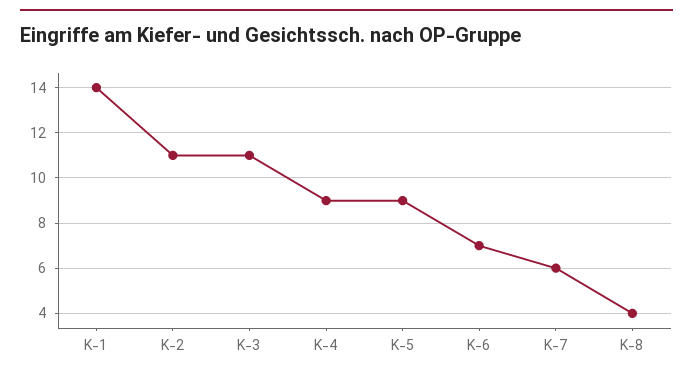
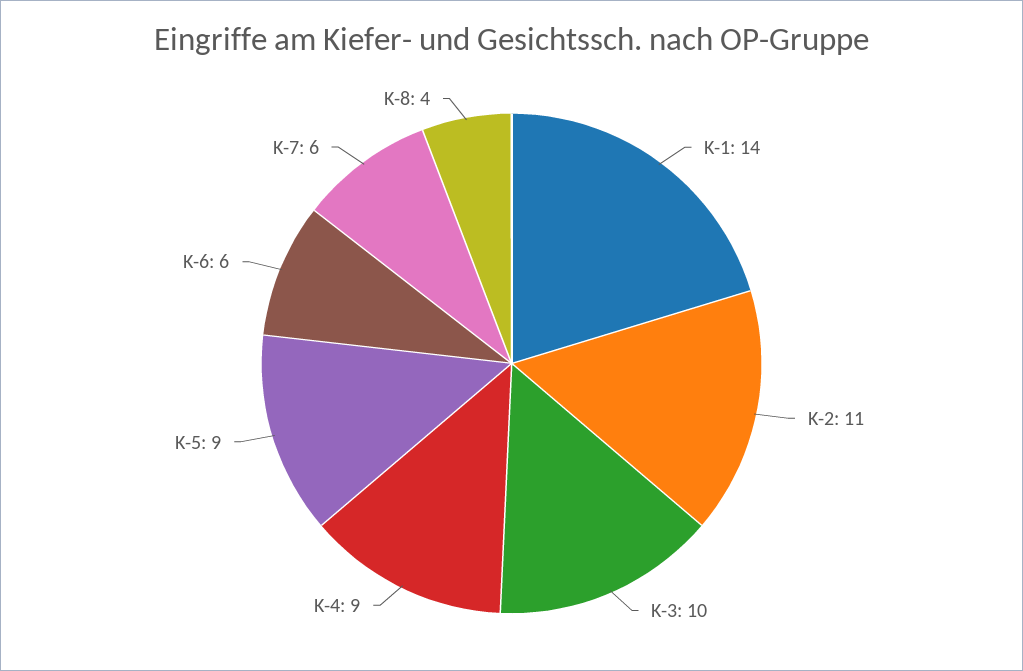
  {
    "K-1": 14,
    "K-2": 11,
-   "K-3": 11,
+   "K-3": 10,
    "K-4": 9,
    "K-5": 9,
-   "K-6": 7,
+   "K-6": 6,
    "K-7": 6,
    "K-8": 4
  }

